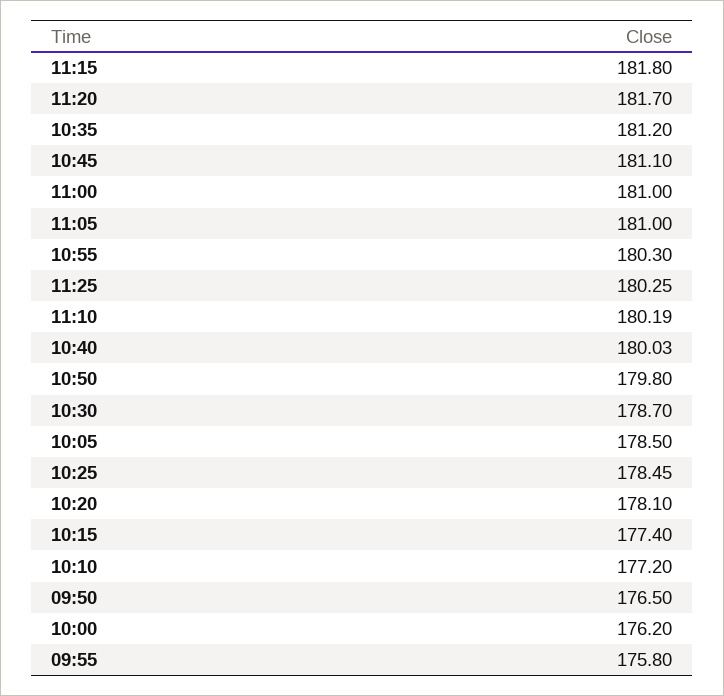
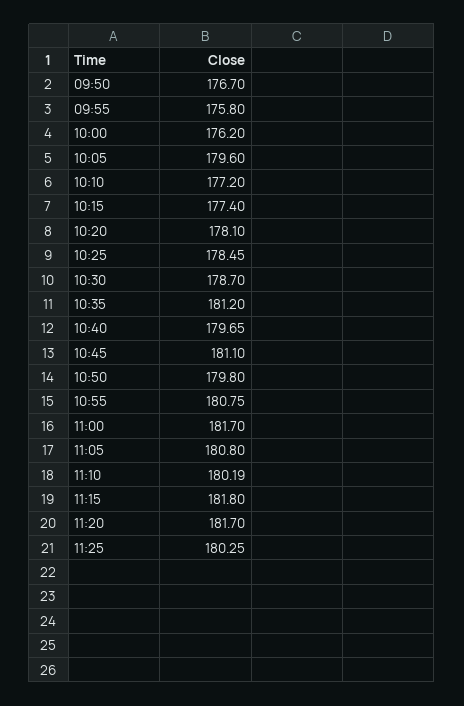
  {
    "11:15": 181.8,
    "11:20": 181.7,
    "10:35": 181.2,
    "10:45": 181.1,
-   "11:00": 181,
+   "11:00": 181.7,
-   "11:05": 181,
+   "11:05": 180.8,
-   "10:55": 180.3,
+   "10:55": 180.75,
    "11:25": 180.25,
    "11:10": 180.19,
-   "10:40": 180.03,
+   "10:40": 179.65,
    "10:50": 179.8,
    "10:30": 178.7,
-   "10:05": 178.5,
+   "10:05": 179.6,
    "10:25": 178.45,
    "10:20": 178.1,
    "10:15": 177.4,
    "10:10": 177.2,
-   "09:50": 176.5,
+   "09:50": 176.7,
    "10:00": 176.2,
    "09:55": 175.8
  }

